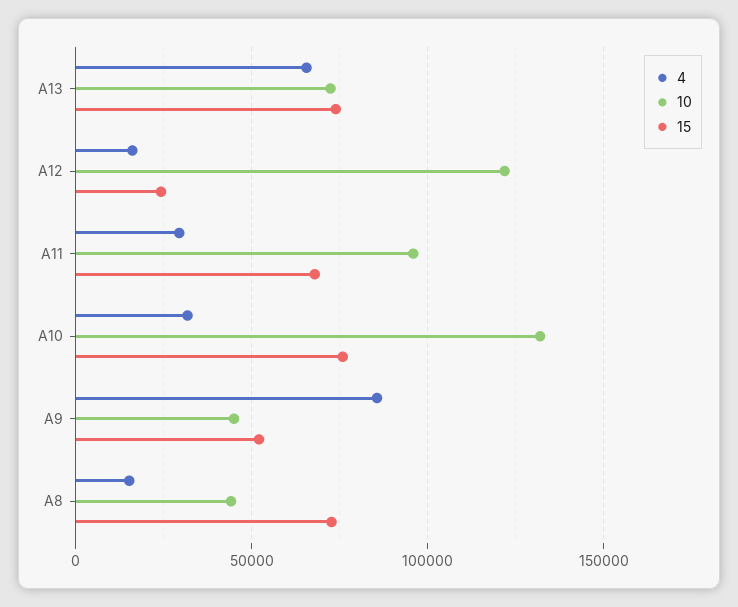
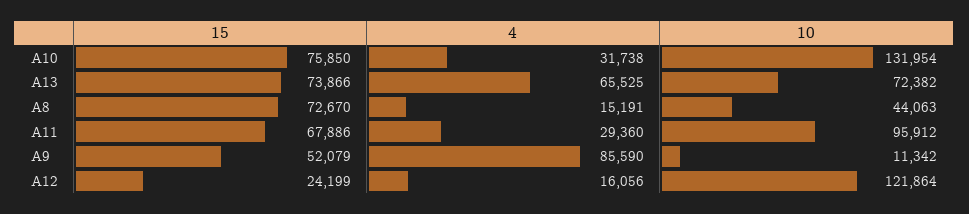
  {
    "4": {
      "A13": 65525,
      "A12": 16056,
      "A11": 29360,
      "A10": 31738,
      "A9": 85590,
      "A8": 15191
    },
    "10": {
      "A13": 72382,
      "A12": 121864,
      "A11": 95912,
      "A10": 131954,
-     "A9": 45000,
+     "A9": 11342,
      "A8": 44063
    },
    "15": {
      "A13": 73866,
      "A12": 24199,
      "A11": 67886,
      "A10": 75850,
      "A9": 52079,
      "A8": 72670
    }
  }

